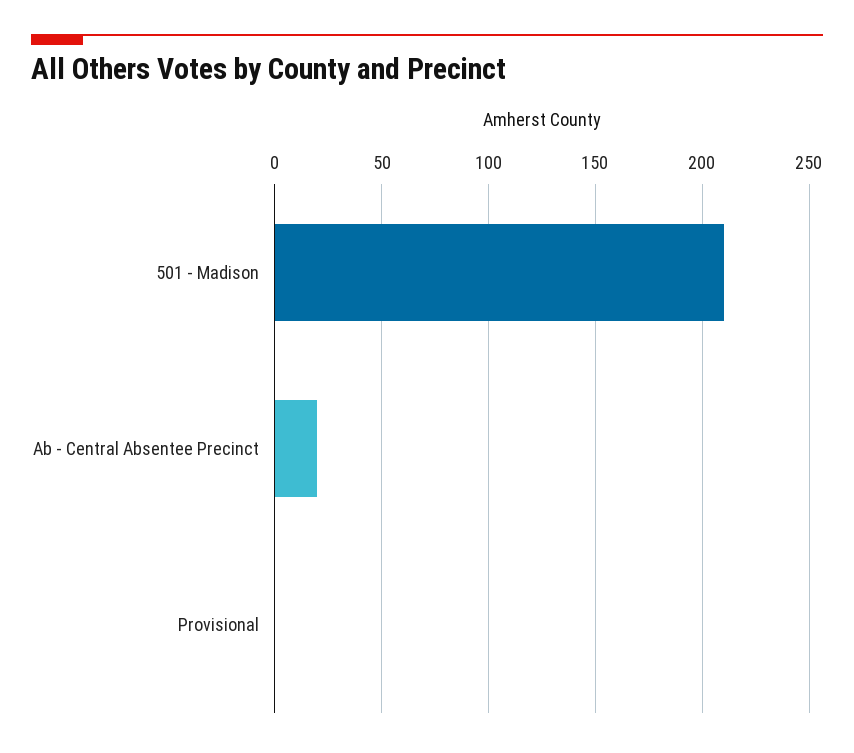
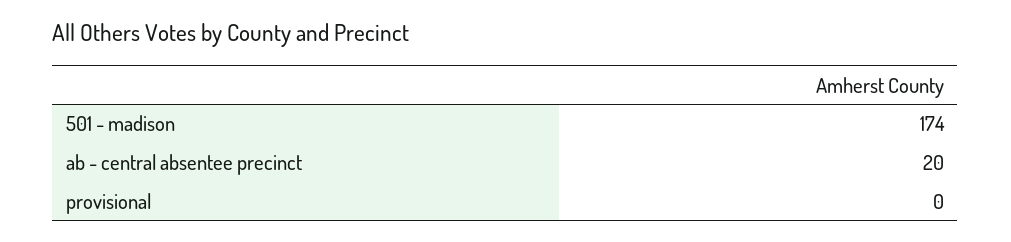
  {
-   "501 - Madison": 210,
+   "501 - Madison": 174,
    "Ab - Central Absentee Precinct": 20,
    "Provisional": 0
  }

